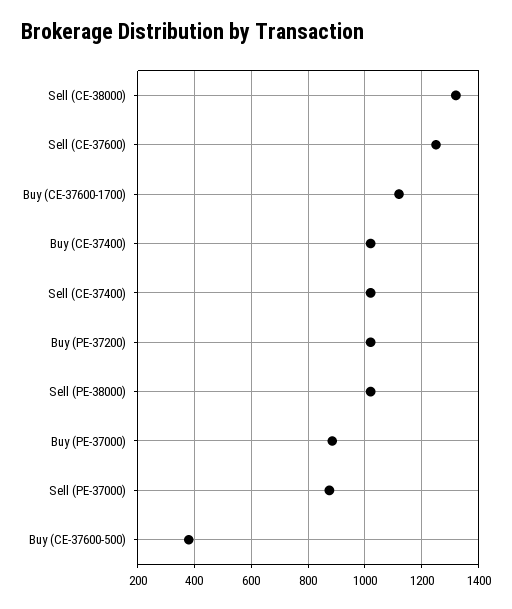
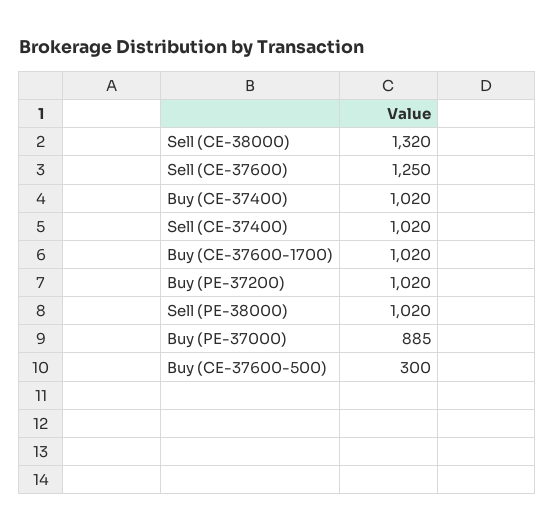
  {
    "Sell (CE-38000)": 1320,
    "Sell (CE-37600)": 1250,
-   "Buy (CE-37600-1700)": 1125,
+   "Buy (CE-37600-1700)": 1020,
    "Buy (CE-37400)": 1020,
    "Sell (CE-37400)": 1020,
    "Buy (PE-37200)": 1020,
    "Sell (PE-38000)": 1020,
    "Buy (PE-37000)": 885,
-   "Sell (PE-37000)": 875,
-   "Buy (CE-37600-500)": 375
+   "Buy (CE-37600-500)": 300
  }

